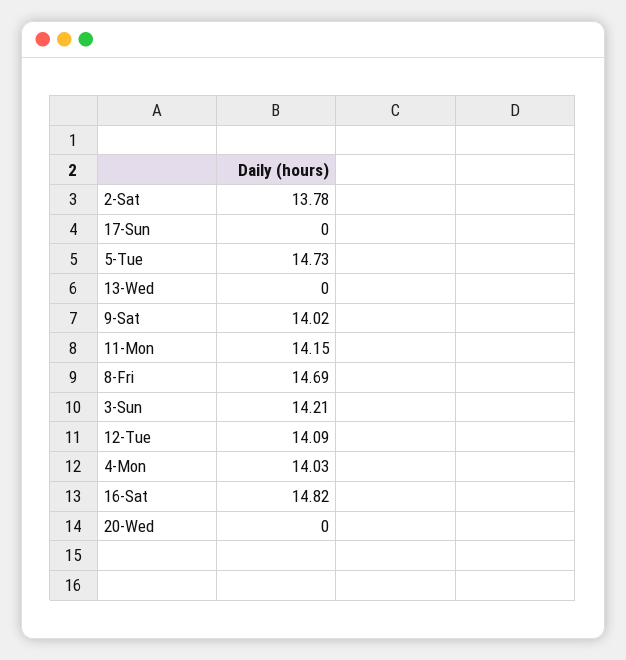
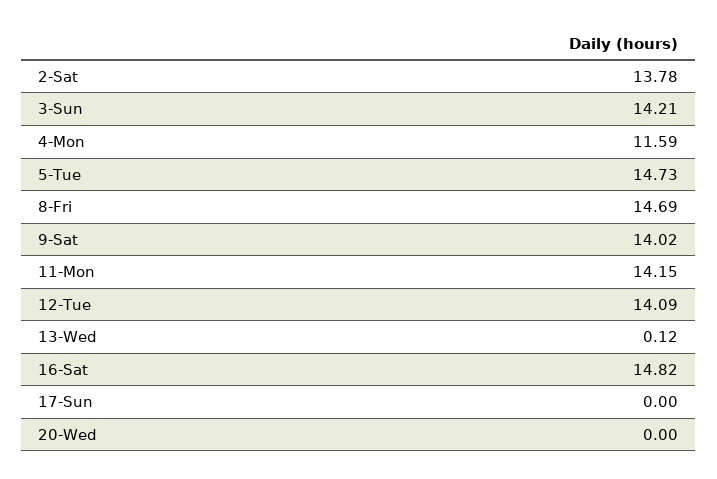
  {
    "2-Sat": 13.78,
    "17-Sun": 0,
    "5-Tue": 14.73,
-   "13-Wed": 0,
+   "13-Wed": 0.12,
    "9-Sat": 14.02,
    "11-Mon": 14.15,
    "8-Fri": 14.69,
    "3-Sun": 14.21,
    "12-Tue": 14.09,
-   "4-Mon": 14.03,
+   "4-Mon": 11.59,
    "16-Sat": 14.82,
    "20-Wed": 0
  }

